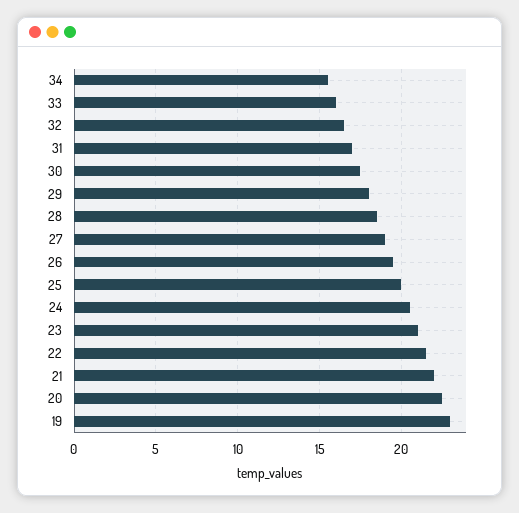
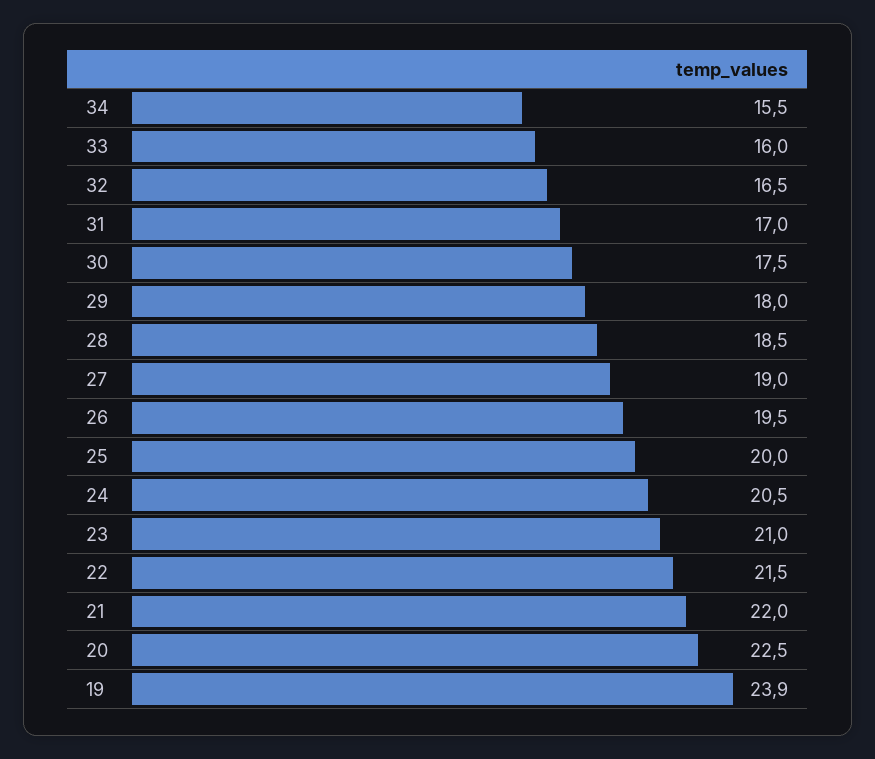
  {
    "34": 15.5,
    "33": 16,
    "32": 16.5,
    "31": 17,
    "30": 17.5,
    "29": 18,
    "28": 18.5,
    "27": 19,
    "26": 19.5,
    "25": 20,
    "24": 20.5,
    "23": 21,
    "22": 21.5,
    "21": 22,
    "20": 22.5,
-   "19": 23
+   "19": 23.9
  }

